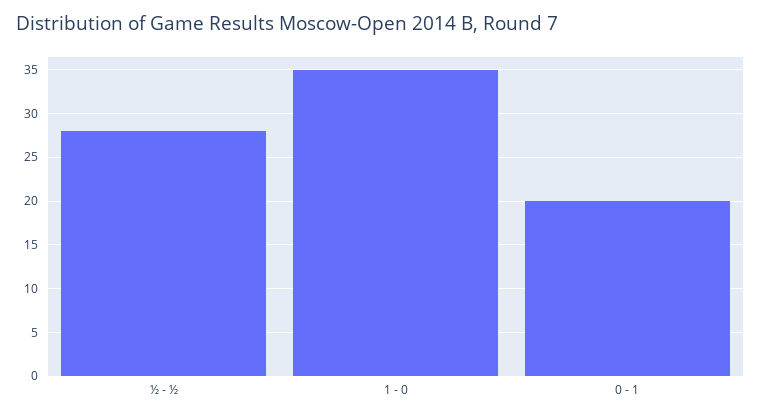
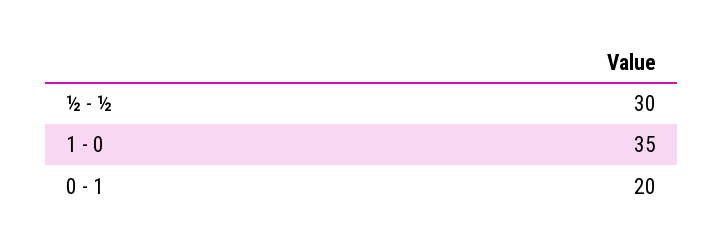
  {
-   "½ - ½": 28,
+   "½ - ½": 30,
    "1 - 0": 35,
    "0 - 1": 20
  }

